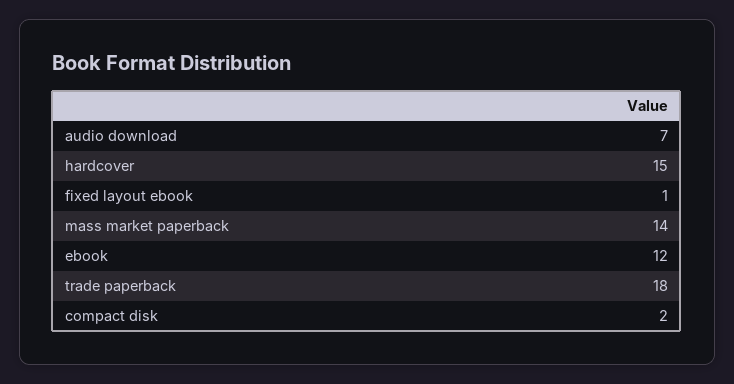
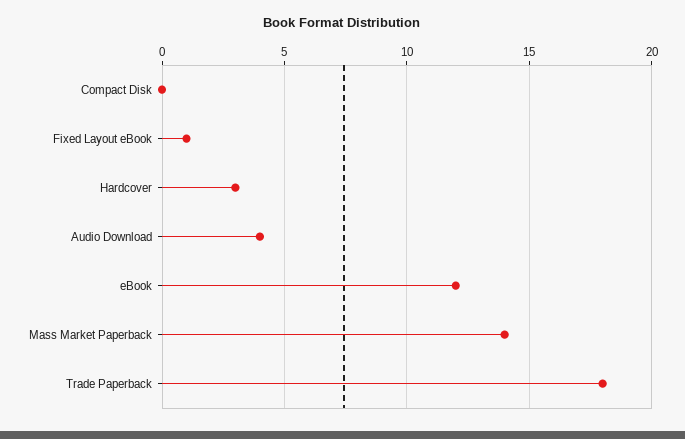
  {
-   "audio download": 7,
+   "audio download": 4,
-   "hardcover": 15,
+   "hardcover": 3,
    "fixed layout ebook": 1,
    "mass market paperback": 14,
    "ebook": 12,
    "trade paperback": 18,
-   "compact disk": 2
+   "compact disk": 0
  }

